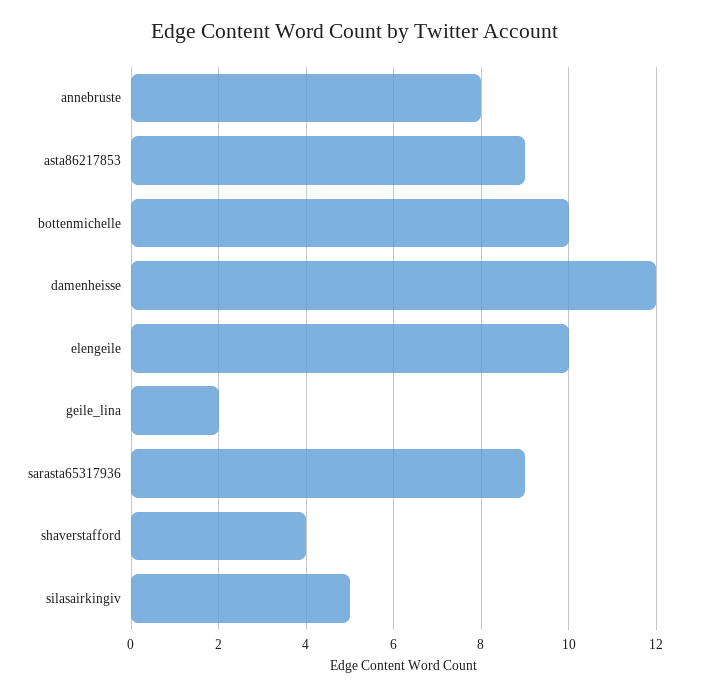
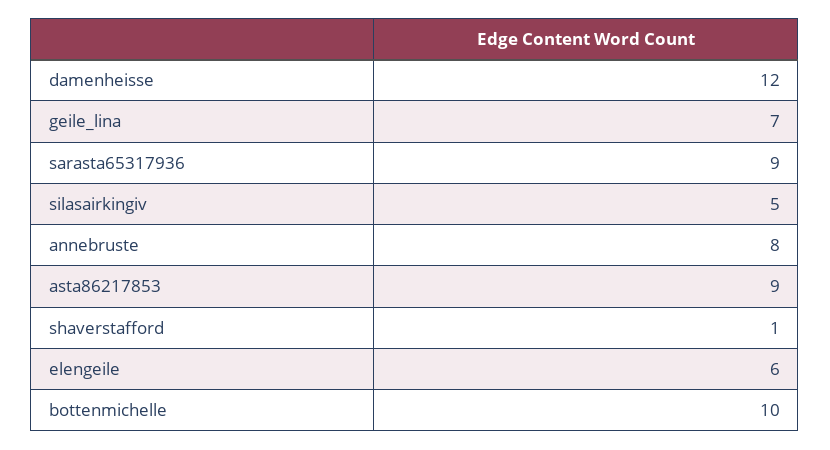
  {
    "annebruste": 8,
    "asta86217853": 9,
    "bottenmichelle": 10,
    "damenheisse": 12,
-   "elengeile": 10,
+   "elengeile": 6,
-   "geile_lina": 2,
+   "geile_lina": 7,
    "sarasta65317936": 9,
-   "shaverstafford": 4,
+   "shaverstafford": 1,
    "silasairkingiv": 5
  }

